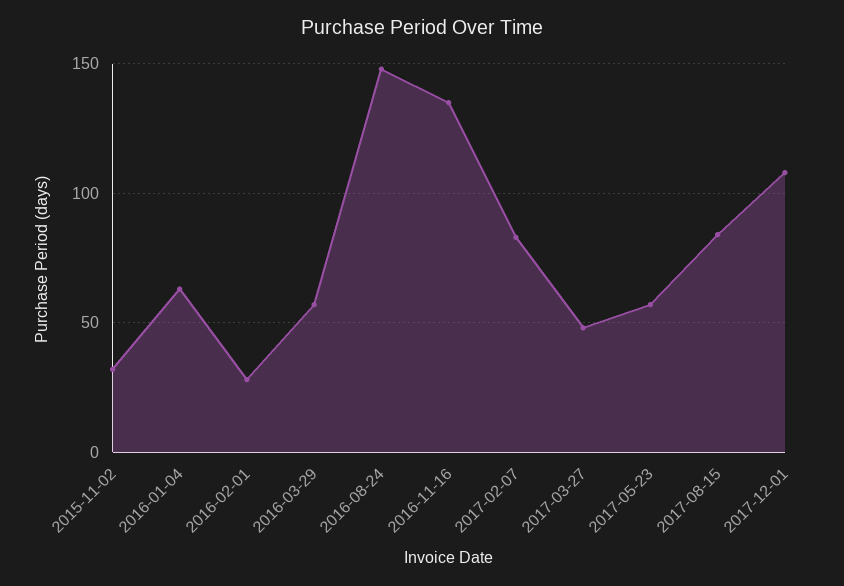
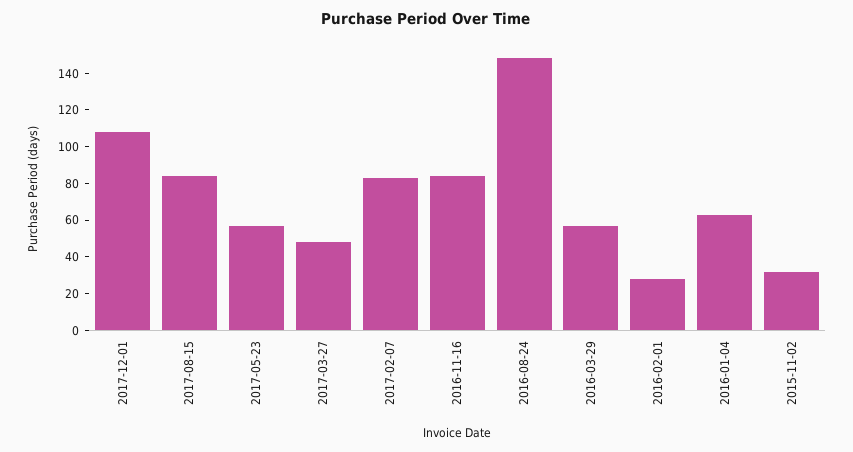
  {
    "2015-11-02": 30,
    "2016-01-04": 65,
    "2016-02-01": 30,
    "2016-03-29": 55,
    "2016-08-24": 150,
-   "2016-11-16": 135,
+   "2016-11-16": 85,
    "2017-02-07": 85,
    "2017-03-27": 50,
    "2017-05-23": 55,
    "2017-08-15": 85,
    "2017-12-01": 110
  }

